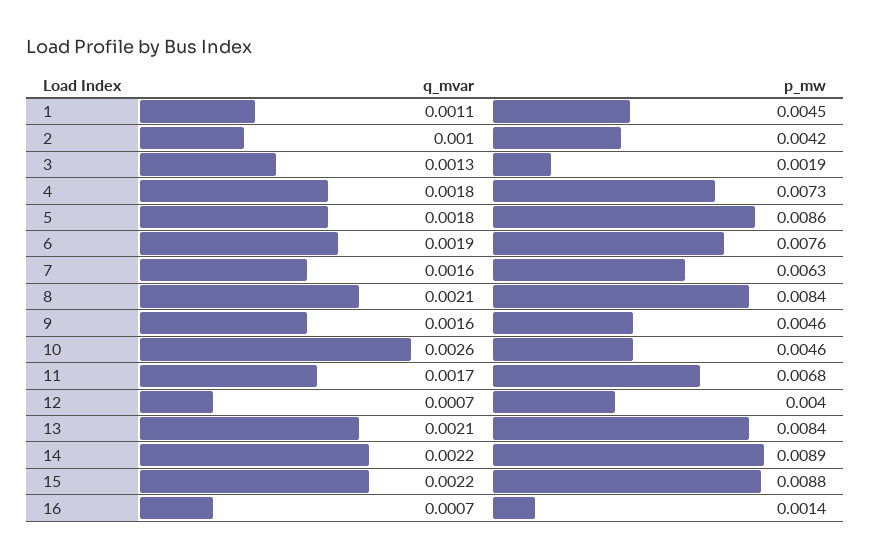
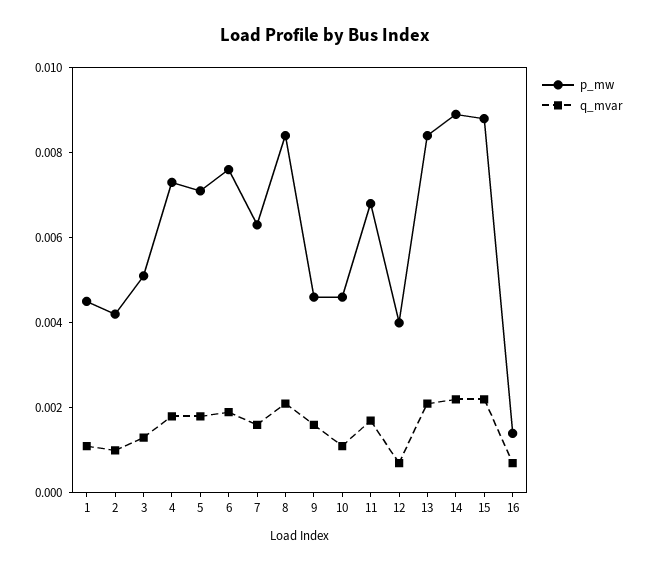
  {
    "q_mvar": {
      "1": 0.0011,
      "2": 0.001,
      "3": 0.0013,
      "4": 0.0018,
      "5": 0.0018,
      "6": 0.0019,
      "7": 0.0016,
      "8": 0.0021,
      "9": 0.0016,
-     "10": 0.0026,
+     "10": 0.001,
      "11": 0.0017,
      "12": 0.0007,
      "13": 0.0021,
      "14": 0.0022,
      "15": 0.0022,
      "16": 0.0007
    },
    "p_mw": {
      "1": 0.0045,
      "2": 0.0042,
-     "3": 0.0019,
+     "3": 0.005,
      "4": 0.0073,
-     "5": 0.0086,
+     "5": 0.007,
      "6": 0.0076,
      "7": 0.0063,
      "8": 0.0084,
      "9": 0.0046,
      "10": 0.0046,
      "11": 0.0068,
      "12": 0.004,
      "13": 0.0084,
      "14": 0.0089,
      "15": 0.0088,
      "16": 0.0014
    }
  }

